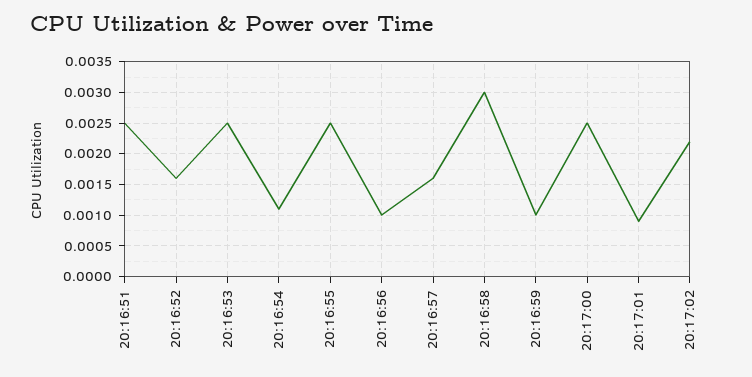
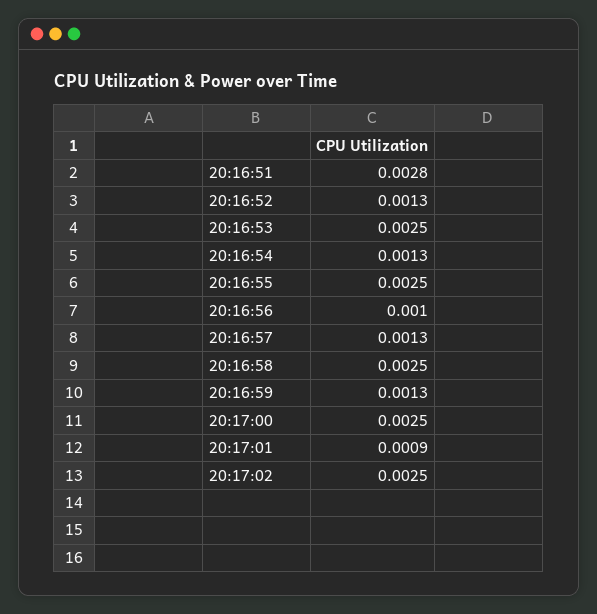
  {
-   "20:16:51": 0.0025,
+   "20:16:51": 0.0028,
-   "20:16:52": 0.0016,
+   "20:16:52": 0.0013,
    "20:16:53": 0.0025,
-   "20:16:54": 0.0011,
+   "20:16:54": 0.0013,
    "20:16:55": 0.0025,
    "20:16:56": 0.001,
-   "20:16:57": 0.0016,
+   "20:16:57": 0.0013,
-   "20:16:58": 0.003,
+   "20:16:58": 0.0025,
-   "20:16:59": 0.001,
+   "20:16:59": 0.0013,
    "20:17:00": 0.0025,
    "20:17:01": 0.0009,
-   "20:17:02": 0.0022
+   "20:17:02": 0.0025
  }

